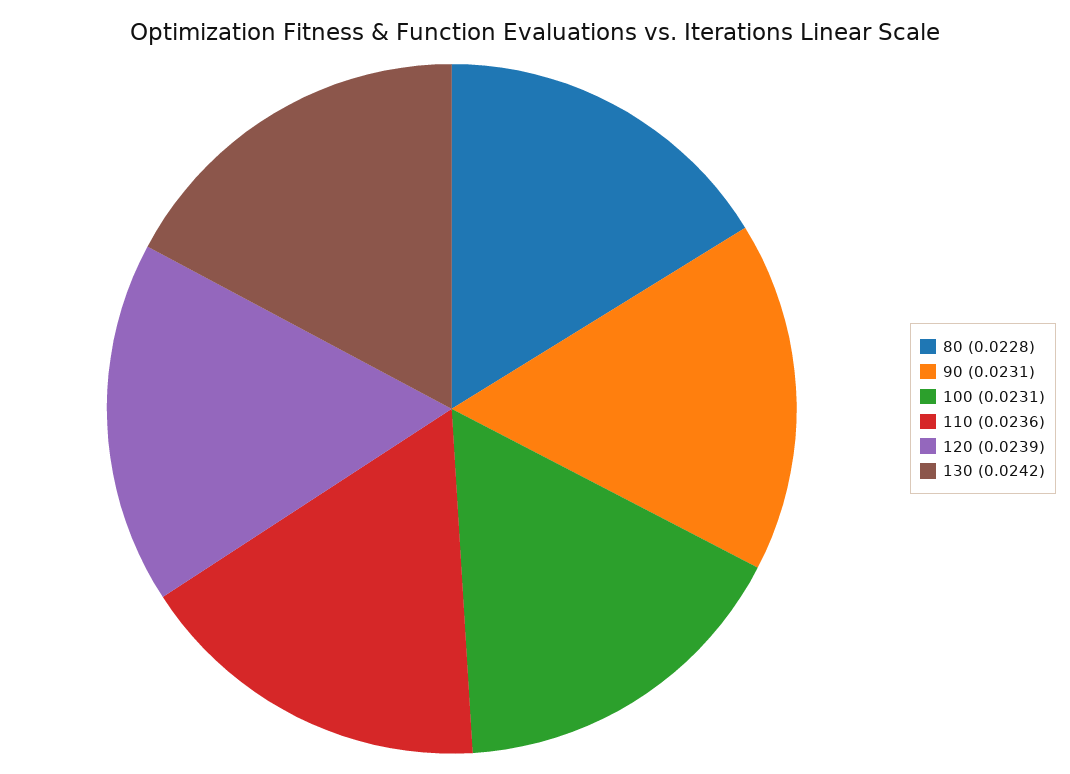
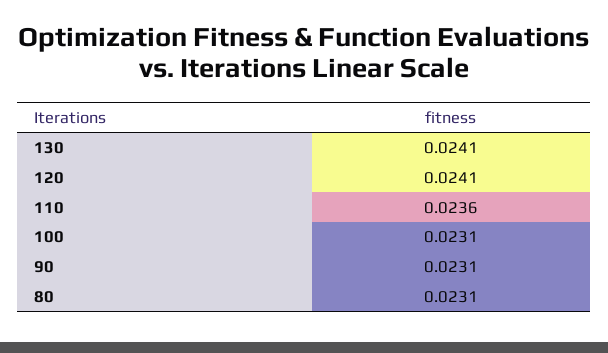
  {
-   "80": 0.0228,
+   "80": 0.0231,
    "90": 0.0231,
    "100": 0.0231,
    "110": 0.0236,
-   "120": 0.0239,
+   "120": 0.0241,
-   "130": 0.0242
+   "130": 0.0241
  }

